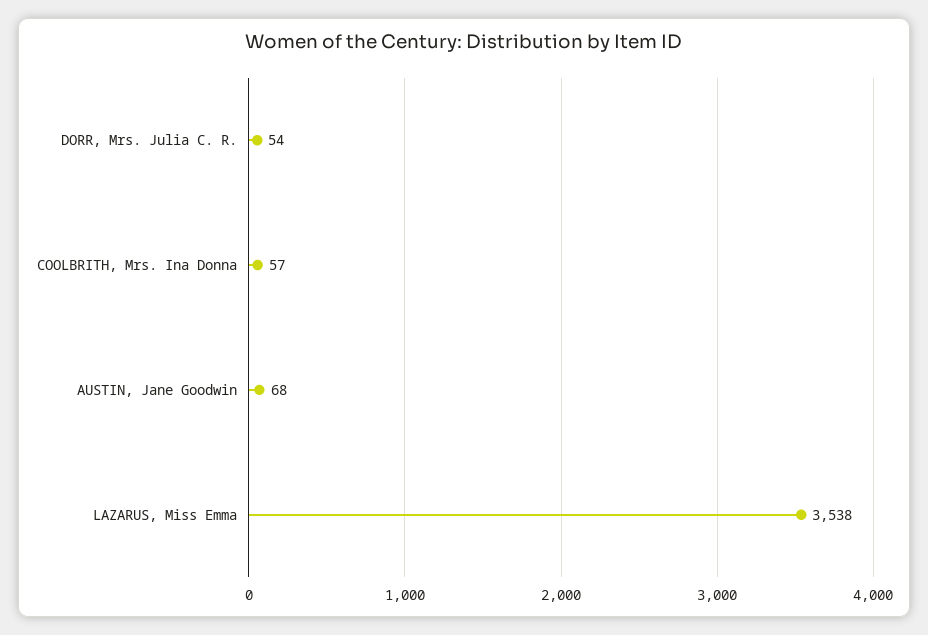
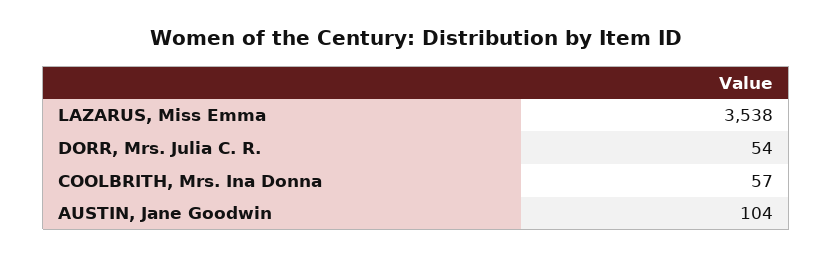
  {
    "DORR, Mrs. Julia C. R.": 54,
    "COOLBRITH, Mrs. Ina Donna": 57,
-   "AUSTIN, Jane Goodwin": 68,
+   "AUSTIN, Jane Goodwin": 104,
    "LAZARUS, Miss Emma": 3538
  }

